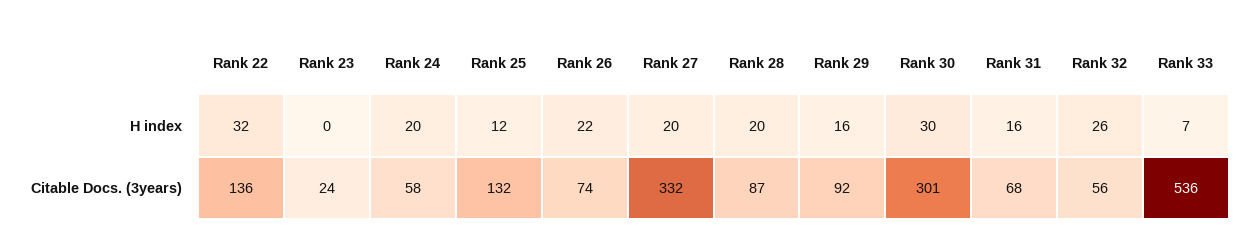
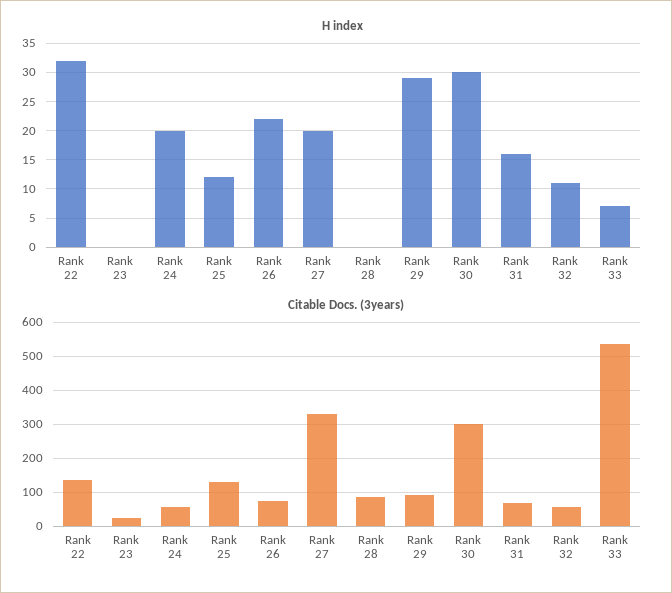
  {
    "H index": {
      "Rank 22": 32,
      "Rank 23": 0,
      "Rank 24": 20,
      "Rank 25": 12,
      "Rank 26": 22,
      "Rank 27": 20,
-     "Rank 28": 20,
+     "Rank 28": 0,
-     "Rank 29": 16,
+     "Rank 29": 30,
      "Rank 30": 30,
      "Rank 31": 16,
-     "Rank 32": 26,
+     "Rank 32": 10,
      "Rank 33": 7
    },
    "Citable Docs. (3years)": {
      "Rank 22": 136,
      "Rank 23": 24,
      "Rank 24": 58,
      "Rank 25": 132,
      "Rank 26": 74,
      "Rank 27": 332,
      "Rank 28": 87,
      "Rank 29": 92,
      "Rank 30": 301,
      "Rank 31": 68,
      "Rank 32": 56,
      "Rank 33": 536
    }
  }

